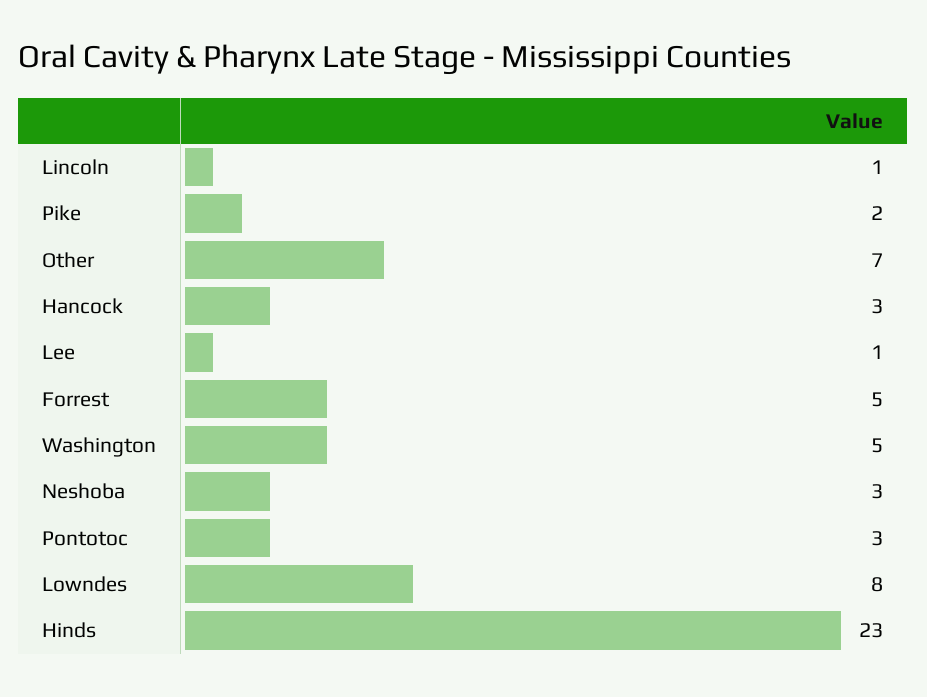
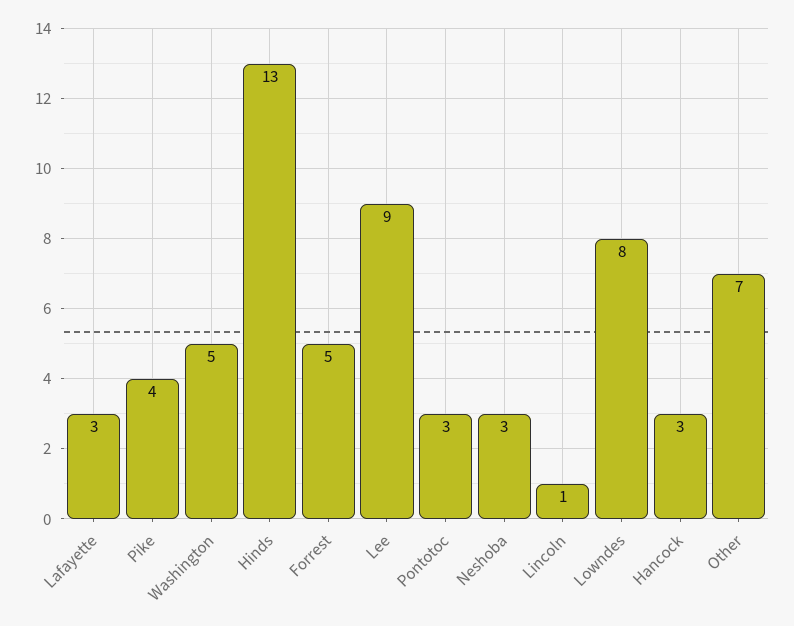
  {
    "Lincoln": 1,
-   "Pike": 2,
+   "Pike": 4,
    "Other": 7,
    "Hancock": 3,
-   "Lee": 1,
+   "Lee": 9,
    "Forrest": 5,
    "Washington": 5,
    "Neshoba": 3,
    "Pontotoc": 3,
    "Lowndes": 8,
-   "Hinds": 23
+   "Hinds": 13,
+   "Lafayette": 3
  }

